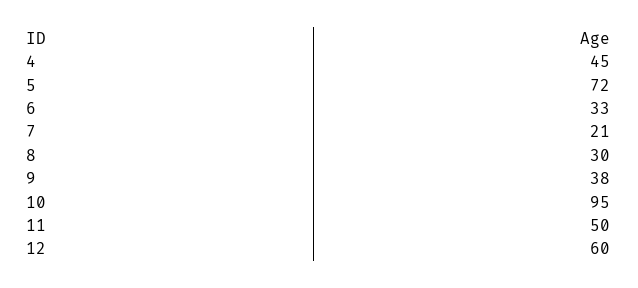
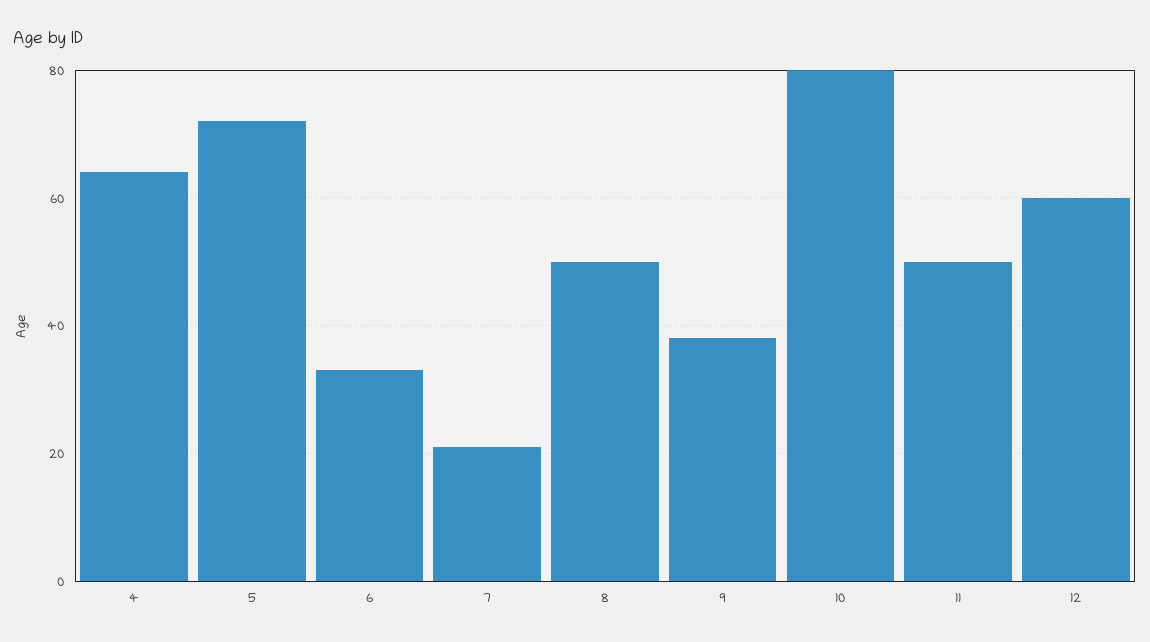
  {
-   "4": 45,
+   "4": 65,
    "5": 72,
    "6": 33,
    "7": 21,
-   "8": 30,
+   "8": 50,
    "9": 38,
-   "10": 95,
+   "10": 80,
    "11": 50,
    "12": 60
  }

